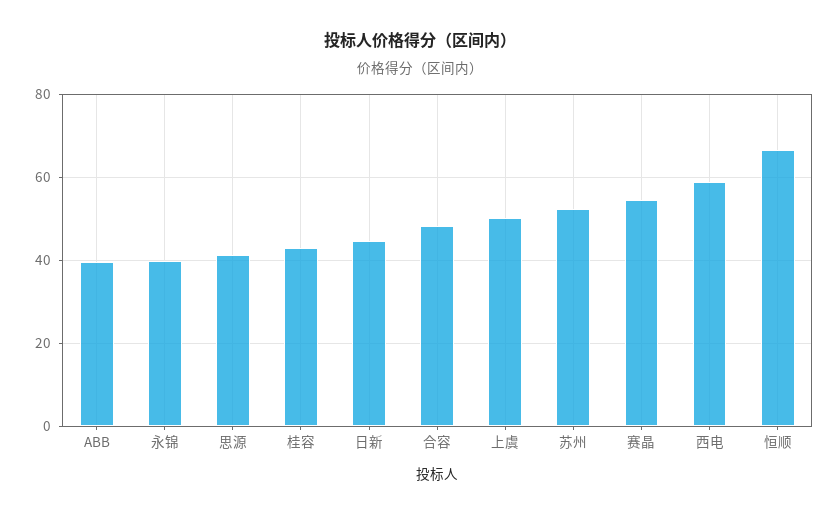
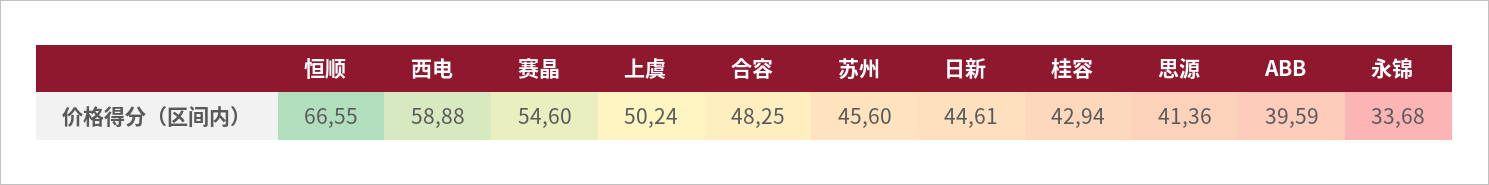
  {
    "ABB": 39.59,
-   "永锦": 40,
+   "永锦": 33.68,
    "思源": 41.36,
    "桂容": 42.94,
    "日新": 44.61,
    "合容": 48.25,
    "上虞": 50.24,
-   "苏州": 52,
+   "苏州": 45.6,
    "赛晶": 54.6,
    "西电": 58.88,
    "恒顺": 66.55
  }

